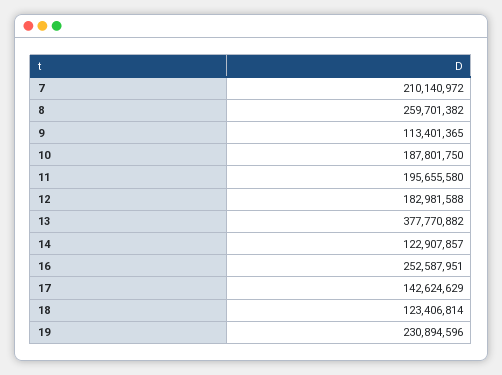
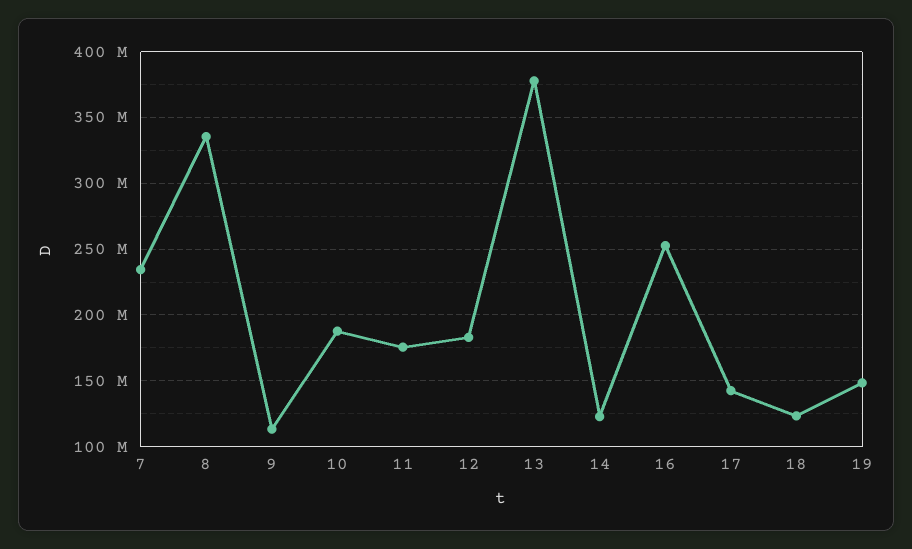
  {
-   "7": 210140972,
+   "7": 235000000,
-   "8": 259701382,
+   "8": 335000000,
    "9": 113401365,
    "10": 187801750,
-   "11": 195655580,
+   "11": 175000000,
    "12": 182981588,
    "13": 377770882,
    "14": 122907857,
    "16": 252587951,
    "17": 142624629,
    "18": 123406814,
-   "19": 230894596
+   "19": 150000000
  }

